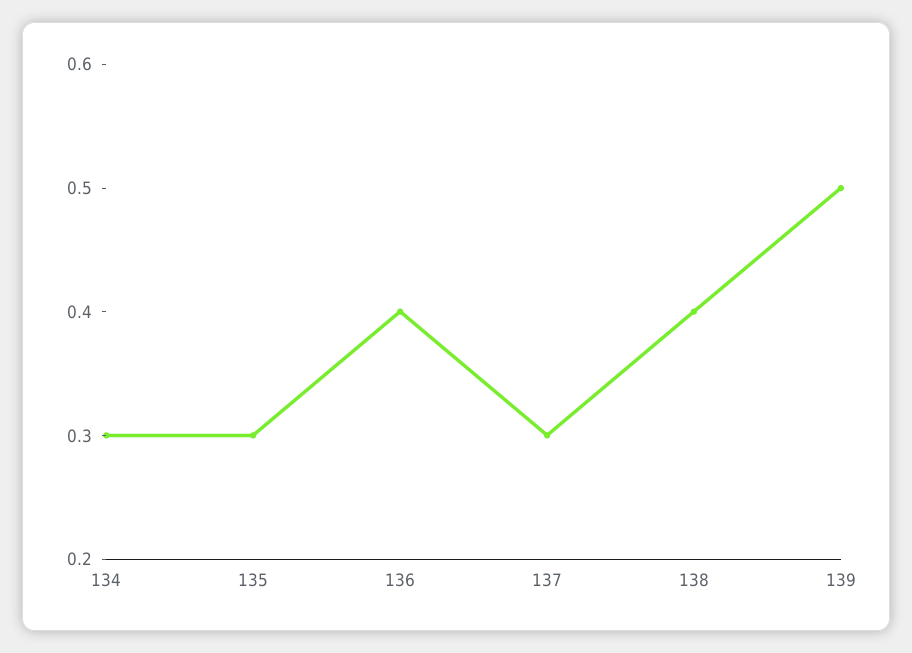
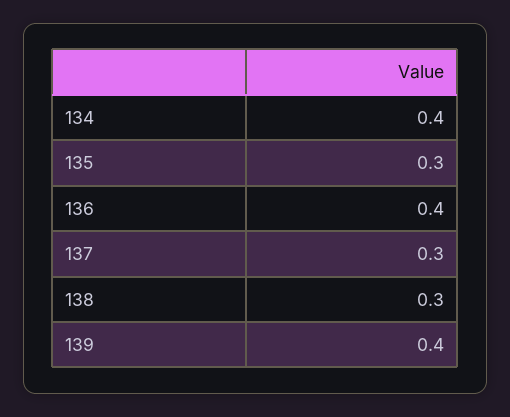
  {
-   "134": 0.3,
+   "134": 0.4,
    "135": 0.3,
    "136": 0.4,
    "137": 0.3,
-   "138": 0.4,
+   "138": 0.3,
-   "139": 0.5
+   "139": 0.4
  }

